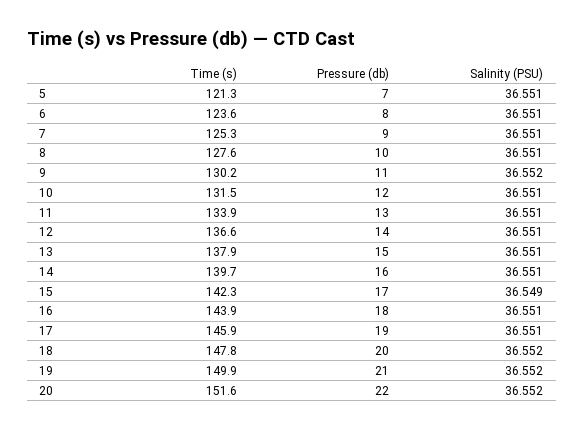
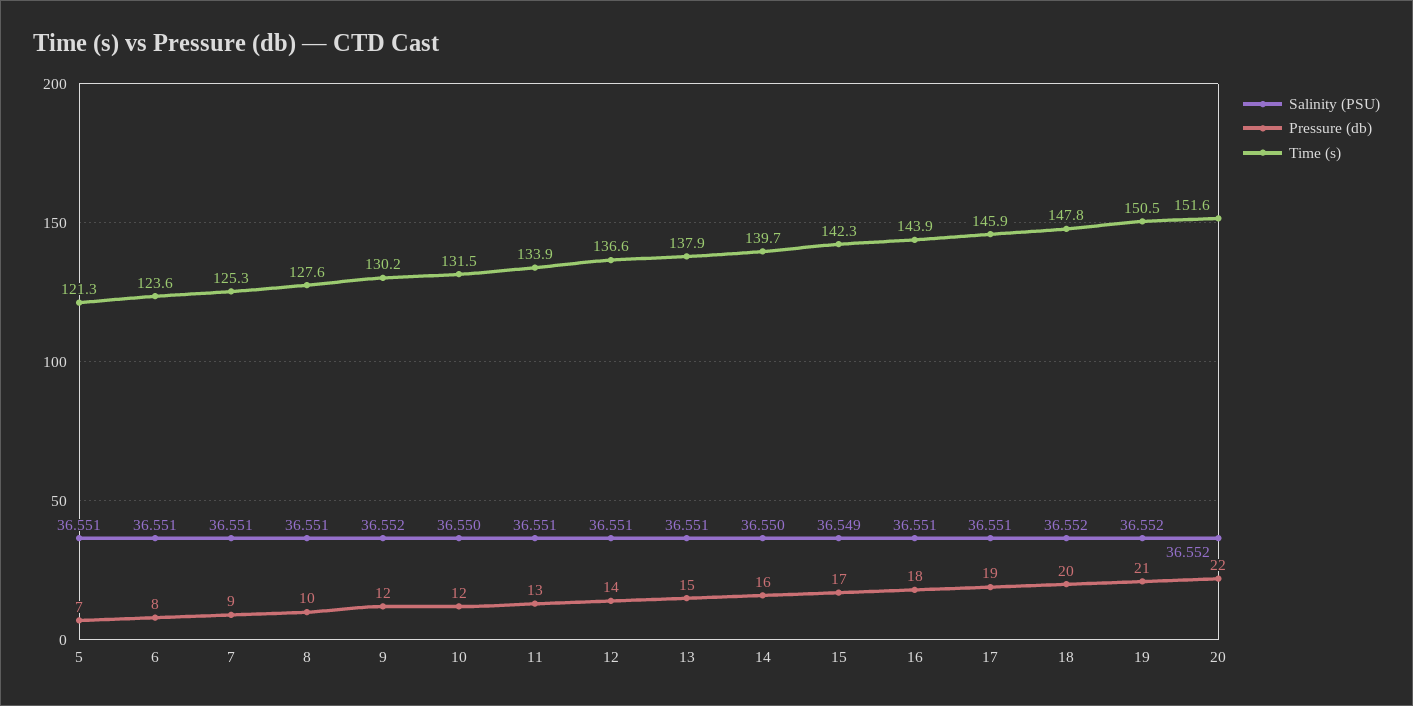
  {
    "Time (s)": {
      "5": 121.3,
      "6": 123.6,
      "7": 125.3,
      "8": 127.6,
      "9": 130.2,
      "10": 131.5,
      "11": 133.9,
      "12": 136.6,
      "13": 137.9,
      "14": 139.7,
      "15": 142.3,
      "16": 143.9,
      "17": 145.9,
      "18": 147.8,
-     "19": 149.9,
+     "19": 150.5,
      "20": 151.6
    },
    "Pressure (db)": {
      "5": 7,
      "6": 8,
      "7": 9,
      "8": 10,
-     "9": 11,
+     "9": 12,
      "10": 12,
      "11": 13,
      "12": 14,
      "13": 15,
      "14": 16,
      "15": 17,
      "16": 18,
      "17": 19,
      "18": 20,
      "19": 21,
      "20": 22
    },
    "Salinity (PSU)": {
      "5": 36.551,
      "6": 36.551,
      "7": 36.551,
      "8": 36.551,
      "9": 36.552,
-     "10": 36.551,
+     "10": 36.55,
      "11": 36.551,
      "12": 36.551,
      "13": 36.551,
-     "14": 36.551,
+     "14": 36.55,
      "15": 36.549,
      "16": 36.551,
      "17": 36.551,
      "18": 36.552,
      "19": 36.552,
      "20": 36.552
    }
  }

